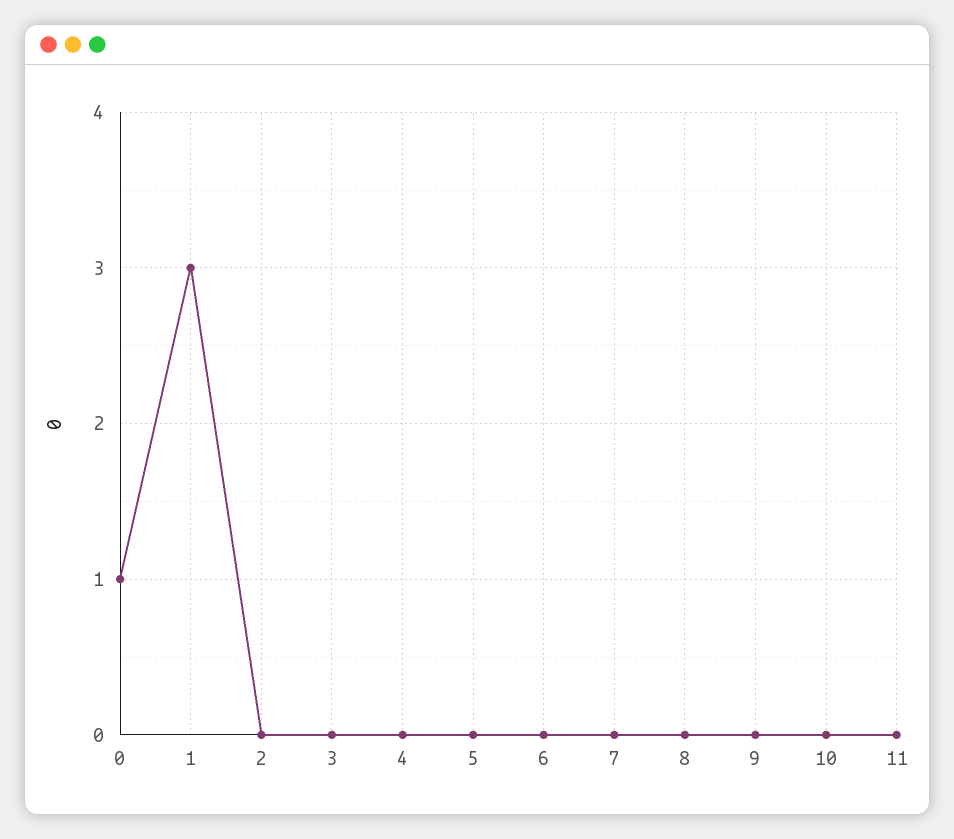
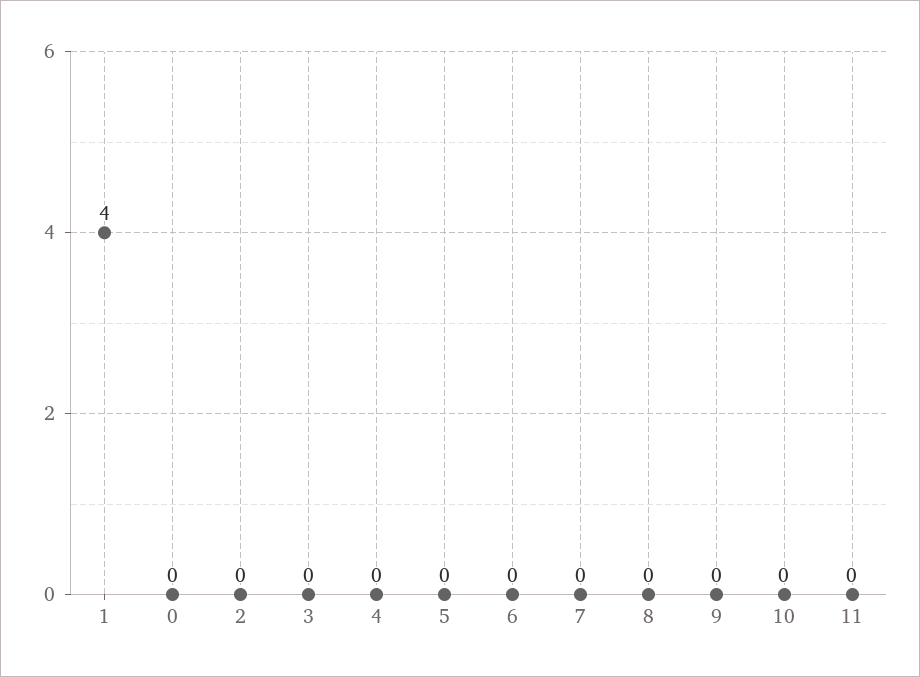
  {
-   "0": 1,
+   "0": 0,
-   "1": 3,
+   "1": 4,
    "2": 0,
    "3": 0,
    "4": 0,
    "5": 0,
    "6": 0,
    "7": 0,
    "8": 0,
    "9": 0,
    "10": 0,
    "11": 0
  }

